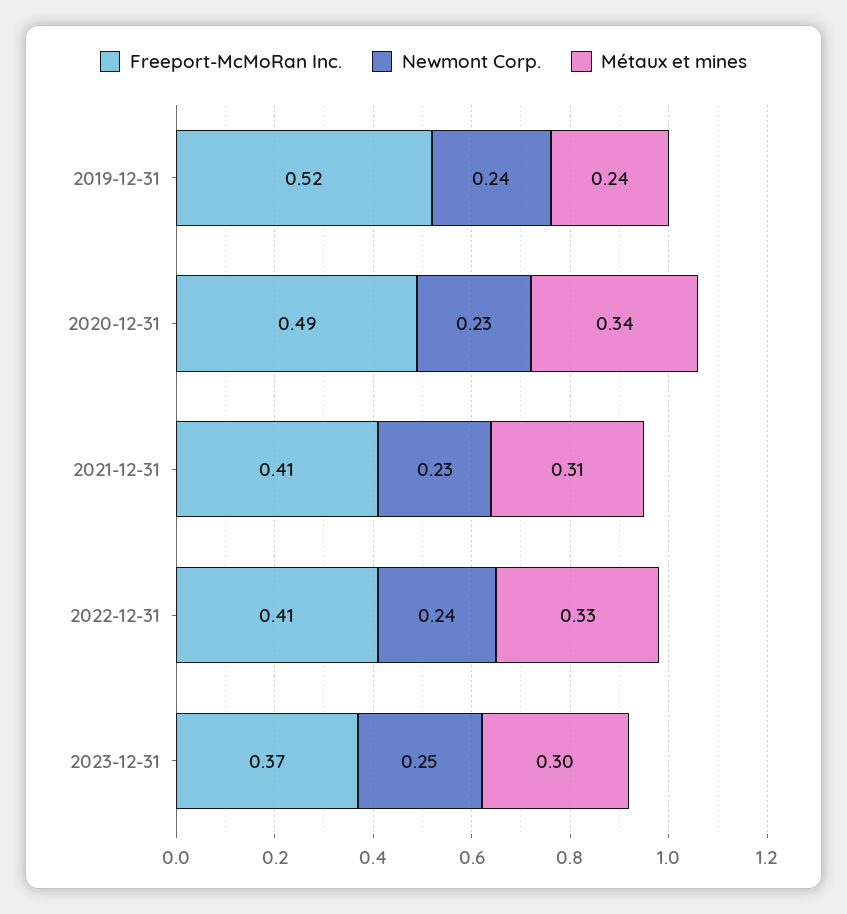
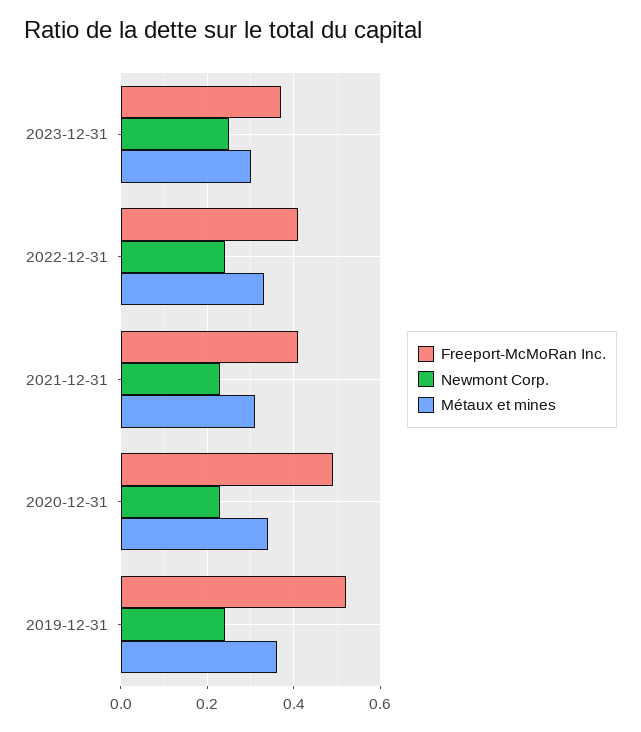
  {
    "Freeport-McMoRan Inc.": {
      "2019-12-31": 0.52,
      "2020-12-31": 0.49,
      "2021-12-31": 0.41,
      "2022-12-31": 0.41,
      "2023-12-31": 0.37
    },
    "Newmont Corp.": {
      "2019-12-31": 0.24,
      "2020-12-31": 0.23,
      "2021-12-31": 0.23,
      "2022-12-31": 0.24,
      "2023-12-31": 0.25
    },
    "Métaux et mines": {
-     "2019-12-31": 0.24,
+     "2019-12-31": 0.35,
      "2020-12-31": 0.34,
      "2021-12-31": 0.31,
      "2022-12-31": 0.33,
      "2023-12-31": 0.3
    }
  }

